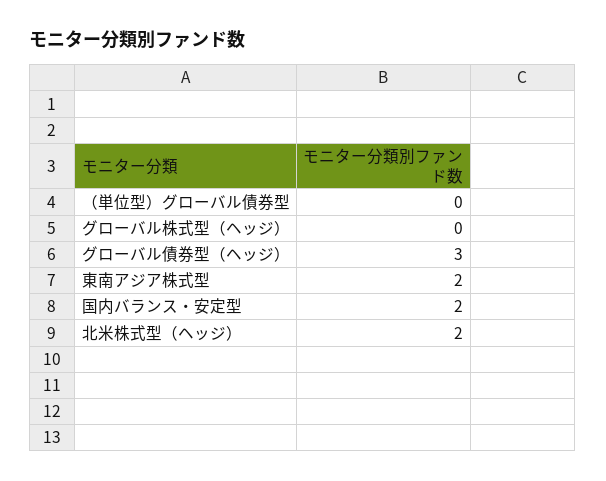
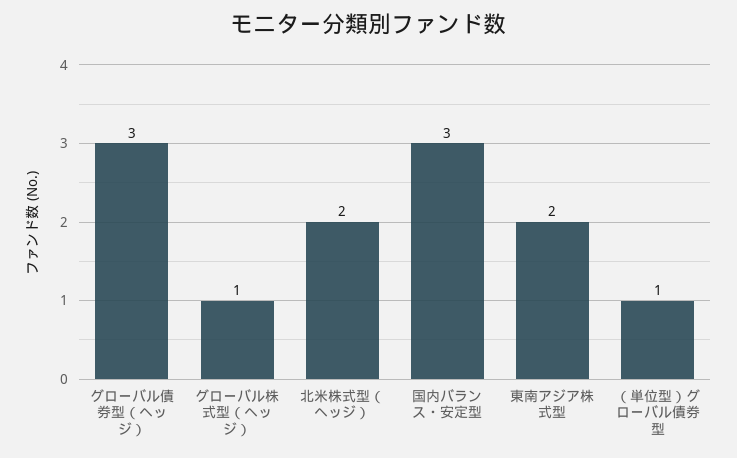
  {
-   "（単位型）グローバル債券型": 0,
+   "（単位型）グローバル債券型": 1,
-   "グローバル株式型（ヘッジ）": 0,
+   "グローバル株式型（ヘッジ）": 1,
    "グローバル債券型（ヘッジ）": 3,
    "東南アジア株式型": 2,
-   "国内バランス・安定型": 2,
+   "国内バランス・安定型": 3,
    "北米株式型（ヘッジ）": 2
  }

